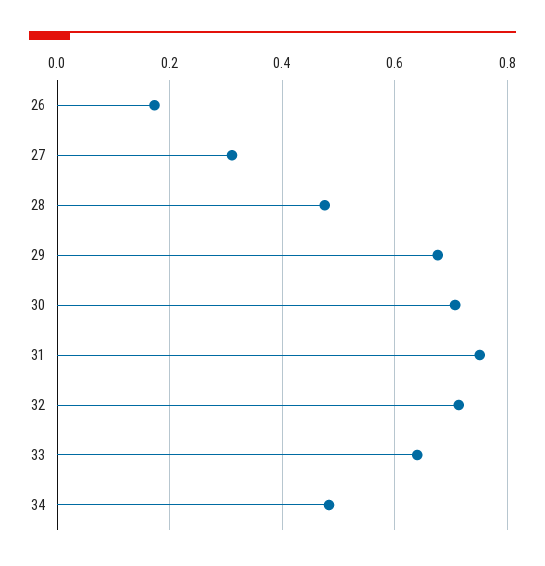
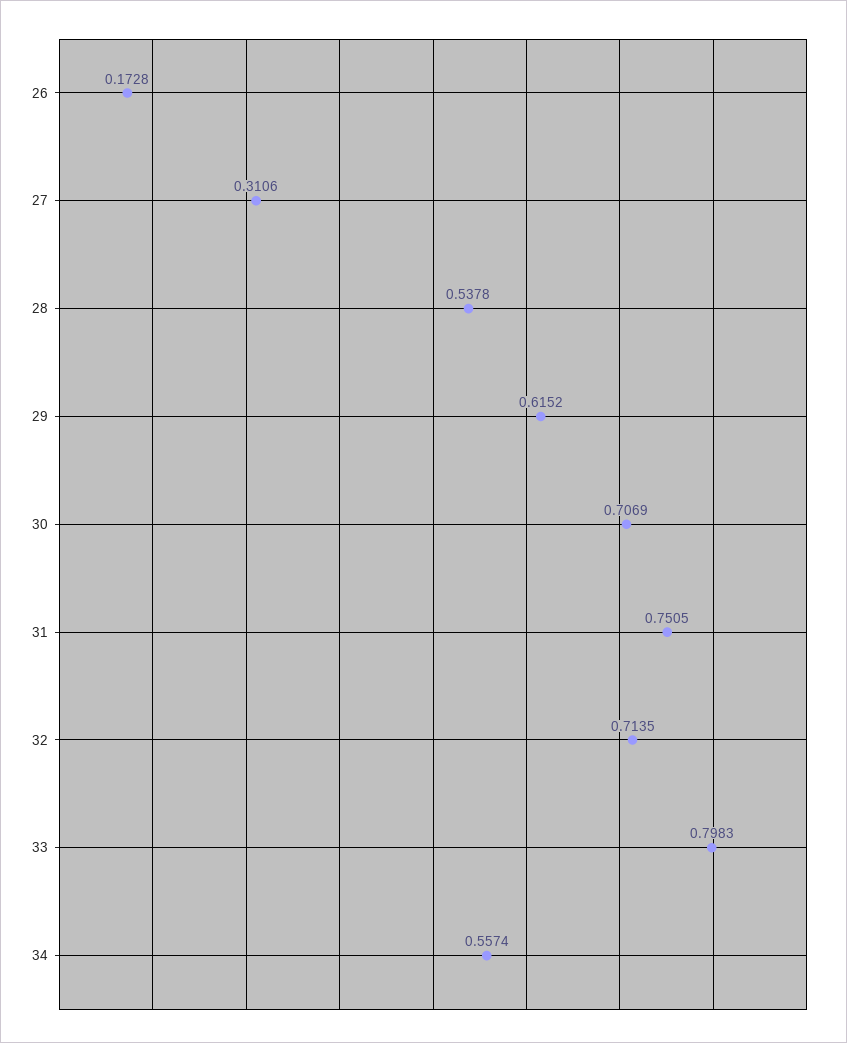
  {
    "26": 0.1728,
    "27": 0.3106,
-   "28": 0.48,
+   "28": 0.5378,
-   "29": 0.68,
+   "29": 0.6152,
    "30": 0.7069,
    "31": 0.7505,
    "32": 0.7135,
-   "33": 0.64,
+   "33": 0.7983,
-   "34": 0.48
+   "34": 0.5574
  }

